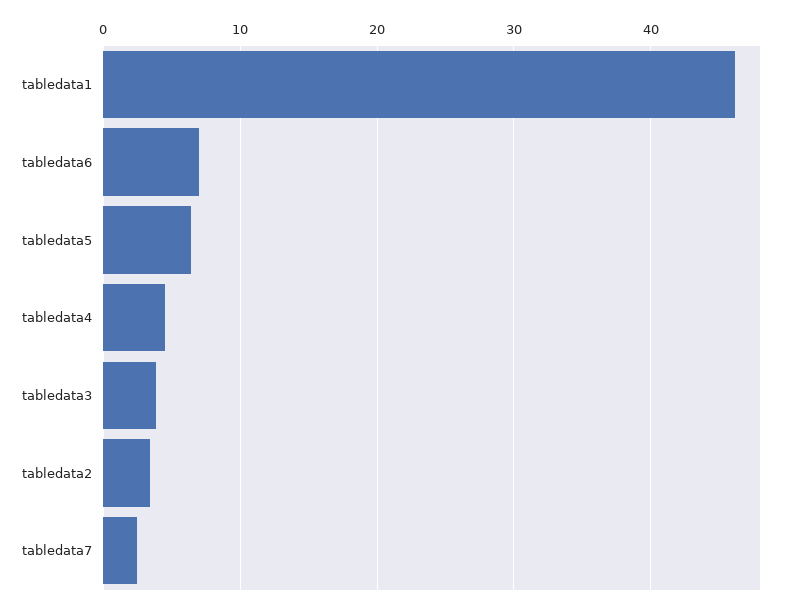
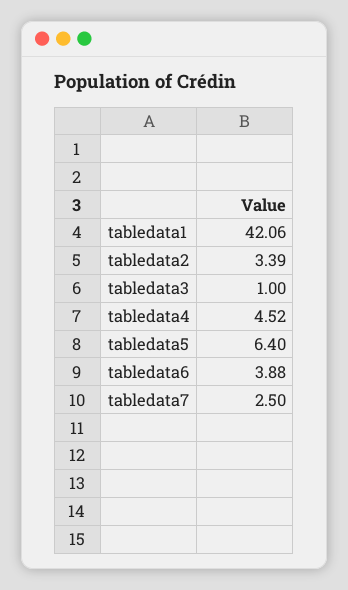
  {
-   "tabledata1": 46,
+   "tabledata1": 42.06,
-   "tabledata6": 7,
+   "tabledata6": 3.88,
    "tabledata5": 6.4,
    "tabledata4": 4.52,
-   "tabledata3": 4,
+   "tabledata3": 1,
    "tabledata2": 3.39,
    "tabledata7": 2.5
  }

